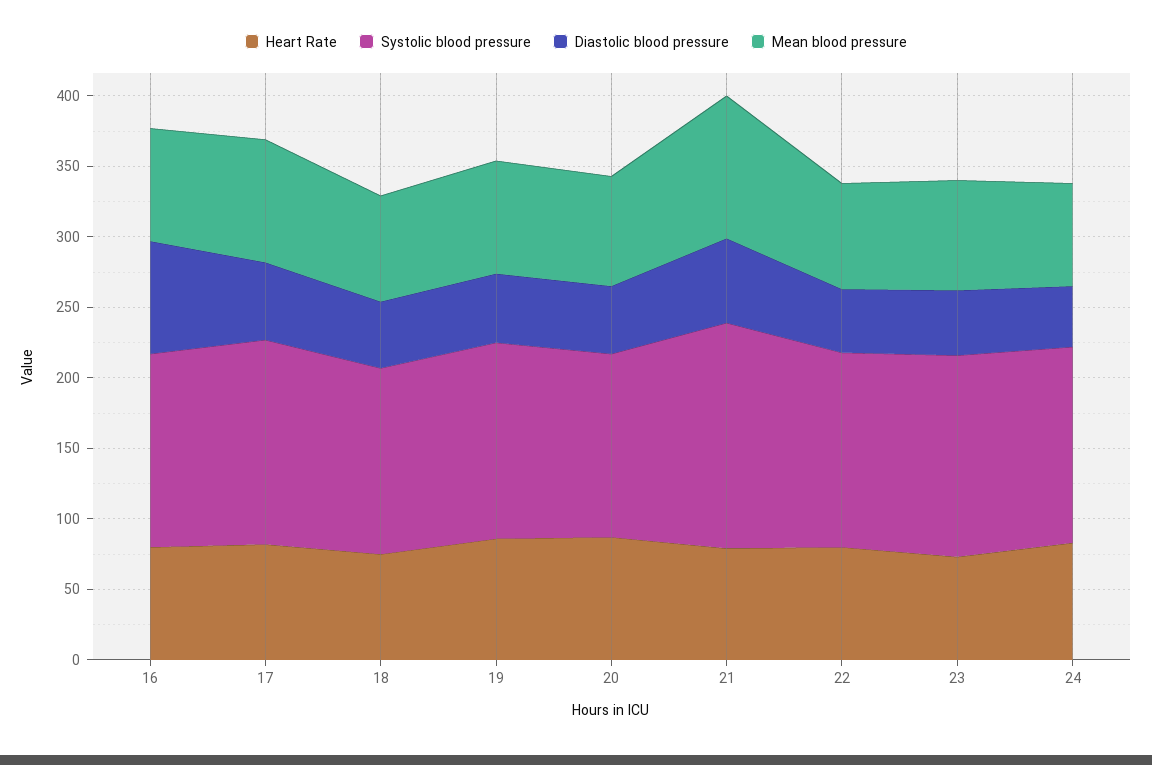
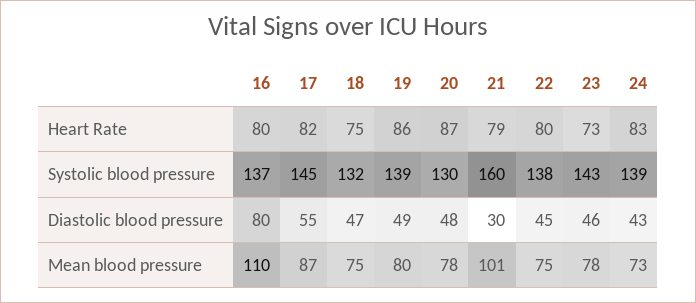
  {
    "Heart Rate": {
      "16": 80,
      "17": 82,
      "18": 75,
      "19": 86,
      "20": 87,
      "21": 79,
      "22": 80,
      "23": 73,
      "24": 83
    },
    "Systolic blood pressure": {
      "16": 137,
      "17": 145,
      "18": 132,
      "19": 139,
      "20": 130,
      "21": 160,
      "22": 138,
      "23": 143,
      "24": 139
    },
    "Diastolic blood pressure": {
      "16": 80,
      "17": 55,
      "18": 47,
      "19": 49,
      "20": 48,
-     "21": 60,
+     "21": 30,
      "22": 45,
      "23": 46,
      "24": 43
    },
    "Mean blood pressure": {
-     "16": 80,
+     "16": 110,
      "17": 87,
      "18": 75,
      "19": 80,
      "20": 78,
      "21": 101,
      "22": 75,
      "23": 78,
      "24": 73
    }
  }

